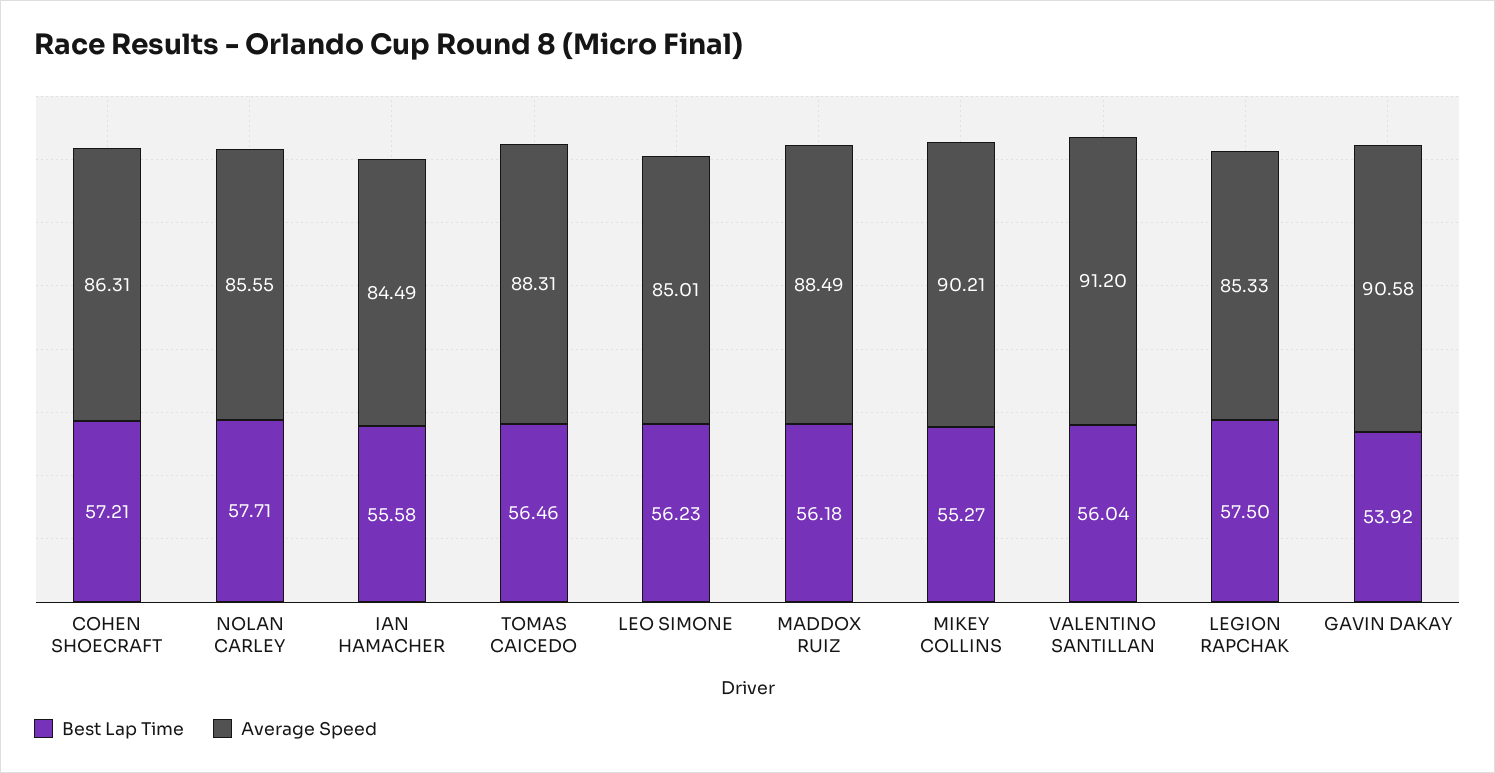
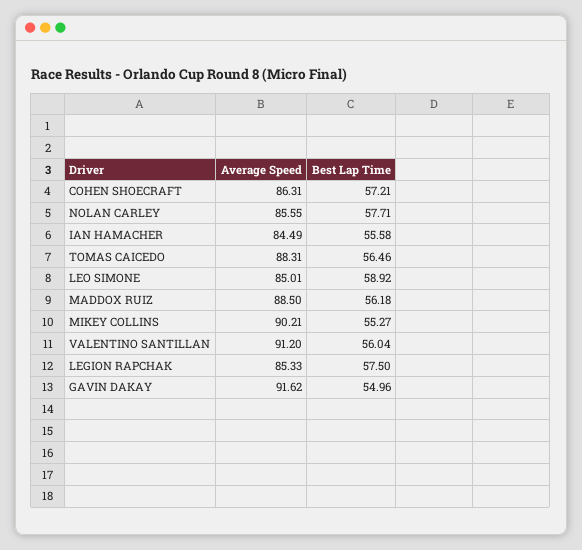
  {
    "Best Lap Time": {
      "COHEN SHOECRAFT": 57.21,
      "NOLAN CARLEY": 57.71,
      "IAN HAMACHER": 55.58,
      "TOMAS CAICEDO": 56.46,
-     "LEO SIMONE": 56.23,
+     "LEO SIMONE": 58.92,
      "MADDOX RUIZ": 56.18,
      "MIKEY COLLINS": 55.27,
      "VALENTINO SANTILLAN": 56.04,
      "LEGION RAPCHAK": 57.5,
-     "GAVIN DAKAY": 53.92
+     "GAVIN DAKAY": 54.96
    },
    "Average Speed": {
      "COHEN SHOECRAFT": 86.31,
      "NOLAN CARLEY": 85.55,
      "IAN HAMACHER": 84.49,
      "TOMAS CAICEDO": 88.31,
      "LEO SIMONE": 85.01,
-     "MADDOX RUIZ": 88.49,
+     "MADDOX RUIZ": 88.5,
      "MIKEY COLLINS": 90.21,
      "VALENTINO SANTILLAN": 91.2,
      "LEGION RAPCHAK": 85.33,
-     "GAVIN DAKAY": 90.58
+     "GAVIN DAKAY": 91.62
    }
  }

